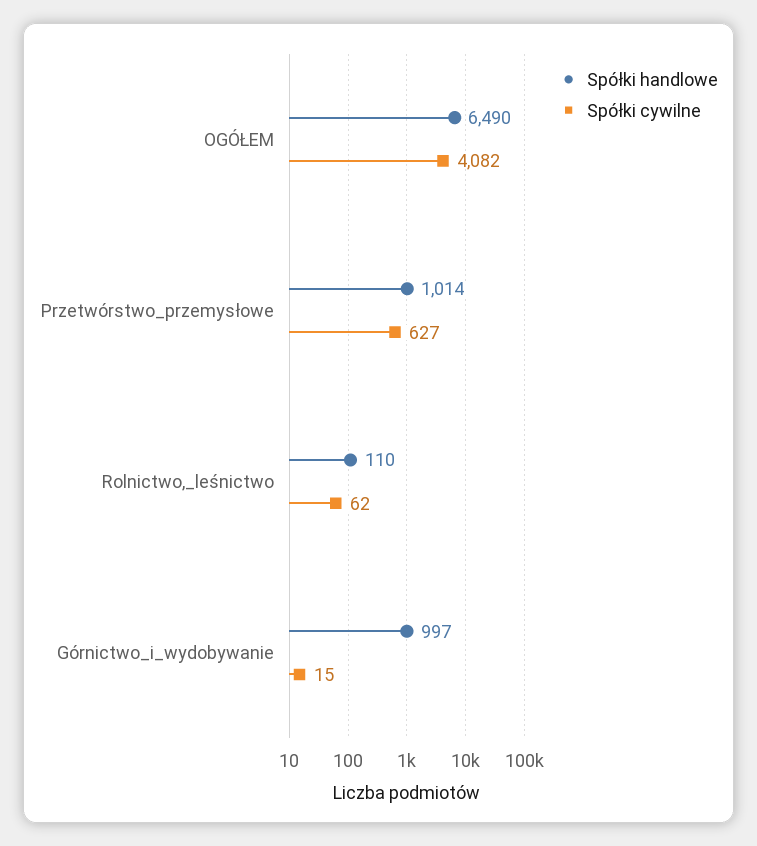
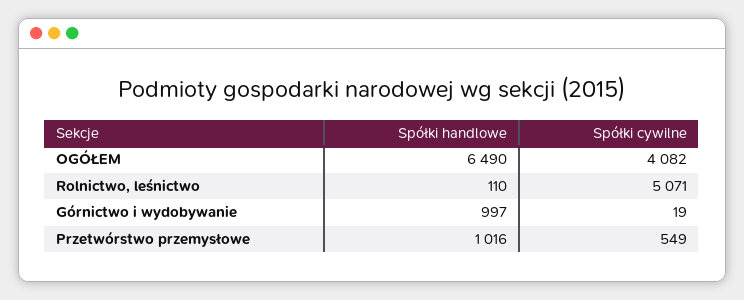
  {
    "Spółki handlowe": {
      "OGÓŁEM": 6490,
-     "Przetwórstwo_przemysłowe": 1014,
+     "Przetwórstwo_przemysłowe": 1016,
      "Rolnictwo,_leśnictwo": 110,
      "Górnictwo_i_wydobywanie": 997
    },
    "Spółki cywilne": {
      "OGÓŁEM": 4082,
-     "Przetwórstwo_przemysłowe": 627,
+     "Przetwórstwo_przemysłowe": 549,
-     "Rolnictwo,_leśnictwo": 62,
+     "Rolnictwo,_leśnictwo": 5071,
-     "Górnictwo_i_wydobywanie": 15
+     "Górnictwo_i_wydobywanie": 19
    }
  }

